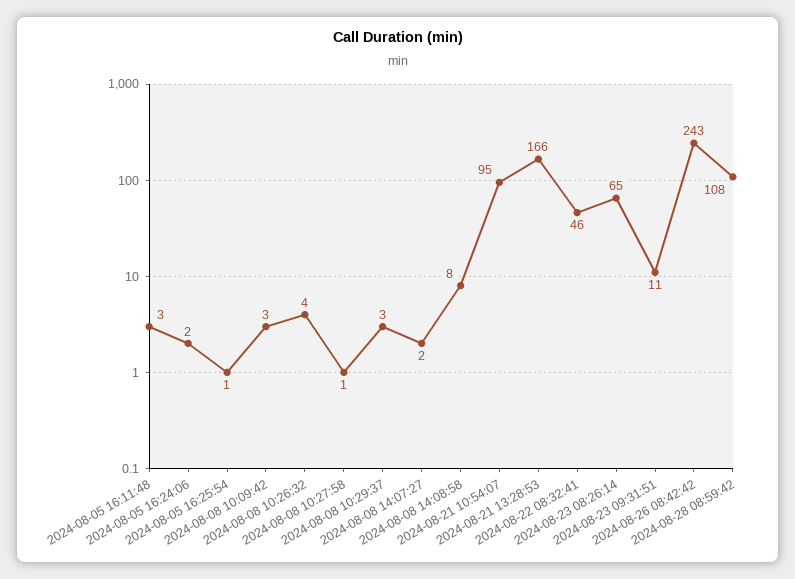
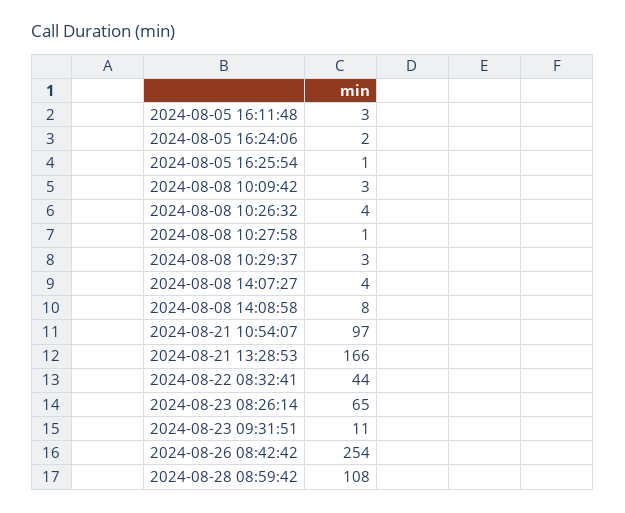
  {
    "2024-08-05 16:11:48": 3,
    "2024-08-05 16:24:06": 2,
    "2024-08-05 16:25:54": 1,
    "2024-08-08 10:09:42": 3,
    "2024-08-08 10:26:32": 4,
    "2024-08-08 10:27:58": 1,
    "2024-08-08 10:29:37": 3,
-   "2024-08-08 14:07:27": 2,
+   "2024-08-08 14:07:27": 4,
    "2024-08-08 14:08:58": 8,
-   "2024-08-21 10:54:07": 95,
+   "2024-08-21 10:54:07": 97,
    "2024-08-21 13:28:53": 166,
-   "2024-08-22 08:32:41": 46,
+   "2024-08-22 08:32:41": 44,
    "2024-08-23 08:26:14": 65,
    "2024-08-23 09:31:51": 11,
-   "2024-08-26 08:42:42": 243,
+   "2024-08-26 08:42:42": 254,
    "2024-08-28 08:59:42": 108
  }

